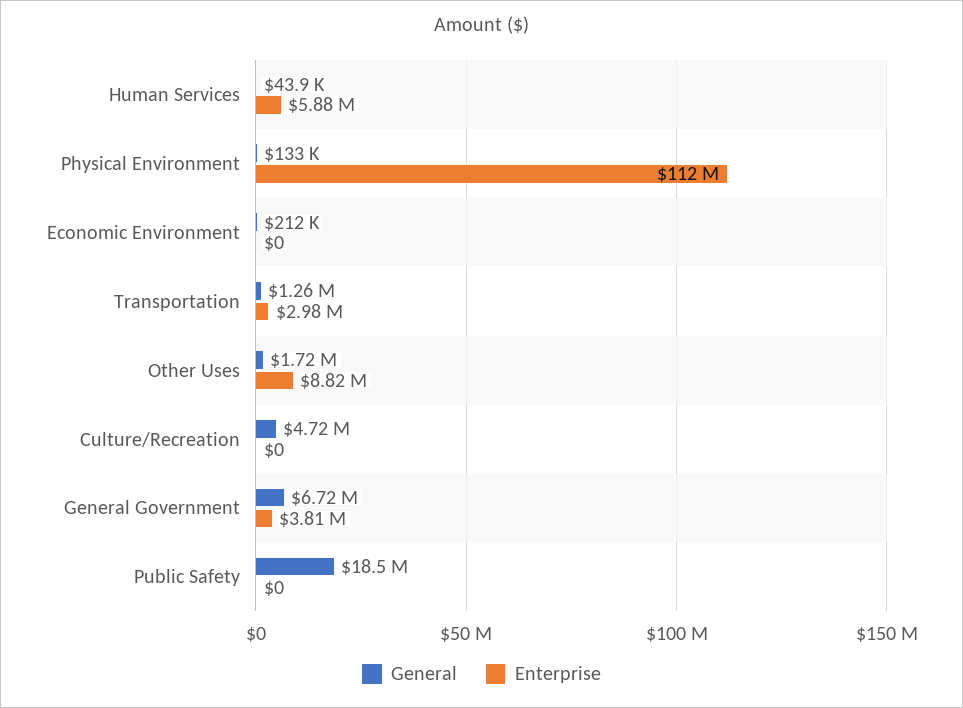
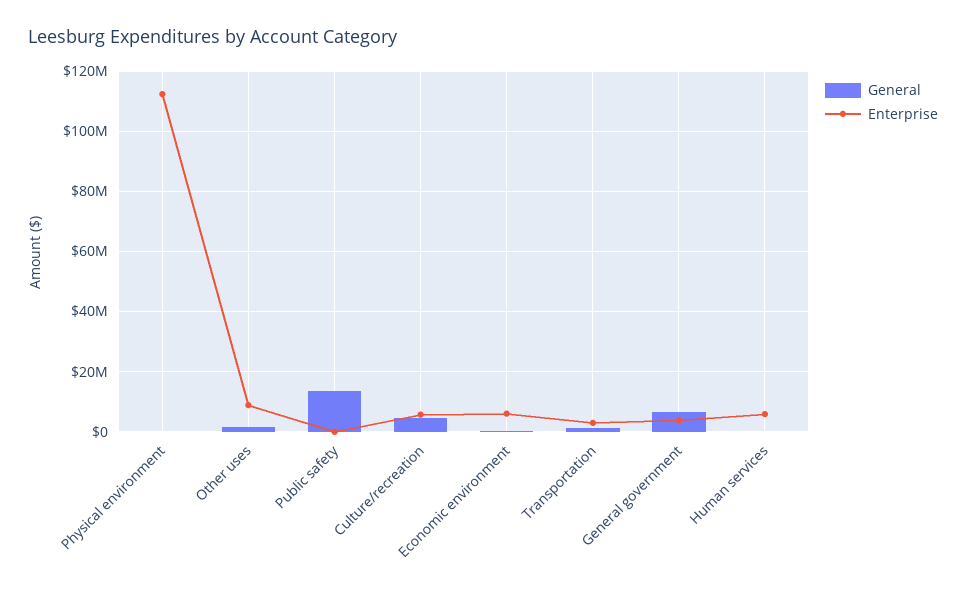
  {
    "General": {
      "Human Services": 43900,
      "Physical Environment": 133000,
      "Economic Environment": 212000,
      "Transportation": 1260000,
      "Other Uses": 1720000,
      "Culture/Recreation": 4720000,
      "General Government": 6720000,
-     "Public Safety": 18500000
+     "Public Safety": 14000000
    },
    "Enterprise": {
      "Human Services": 5880000,
      "Physical Environment": 112000000,
-     "Economic Environment": 0,
+     "Economic Environment": 6000000,
      "Transportation": 2980000,
      "Other Uses": 8820000,
-     "Culture/Recreation": 0,
+     "Culture/Recreation": 6000000,
      "General Government": 3810000,
      "Public Safety": 0
    }
  }

